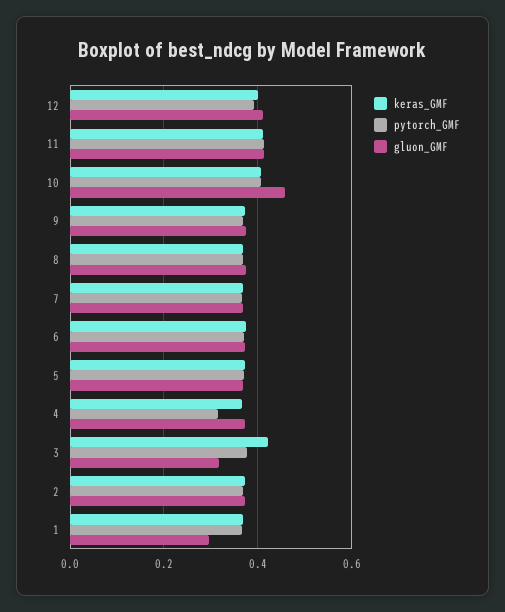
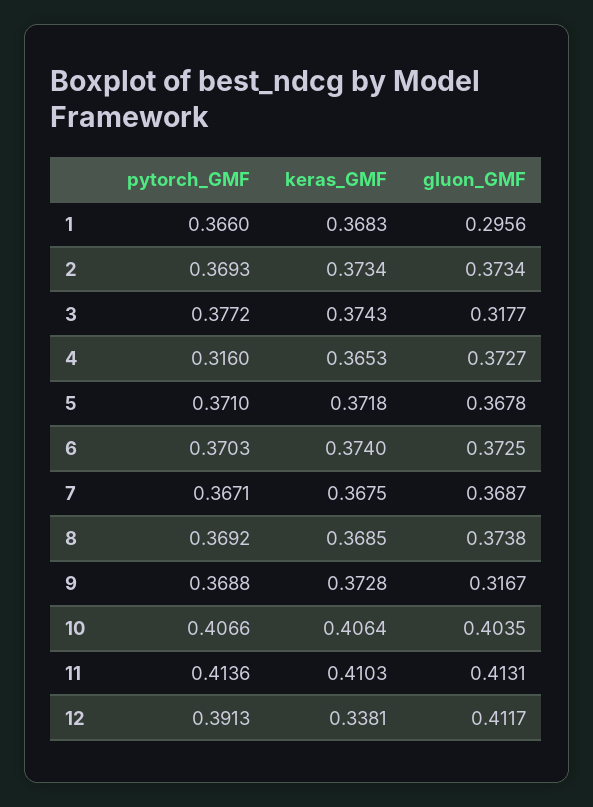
  {
    "keras_GMF": {
-     "12": 0.4,
+     "12": 0.3381,
      "11": 0.4103,
      "10": 0.4064,
      "9": 0.3728,
      "8": 0.3685,
      "7": 0.3675,
      "6": 0.374,
      "5": 0.3718,
      "4": 0.3653,
-     "3": 0.42,
+     "3": 0.3743,
      "2": 0.3734,
      "1": 0.3683
    },
    "pytorch_GMF": {
      "12": 0.3913,
      "11": 0.4136,
      "10": 0.4066,
      "9": 0.3688,
      "8": 0.3692,
      "7": 0.3671,
      "6": 0.3703,
      "5": 0.371,
      "4": 0.316,
      "3": 0.3772,
      "2": 0.3693,
      "1": 0.366
    },
    "gluon_GMF": {
      "12": 0.4117,
      "11": 0.4131,
-     "10": 0.46,
+     "10": 0.4035,
-     "9": 0.38,
+     "9": 0.3167,
      "8": 0.3738,
      "7": 0.3687,
      "6": 0.3725,
      "5": 0.3678,
      "4": 0.3727,
      "3": 0.3177,
      "2": 0.3734,
      "1": 0.2956
    }
  }

